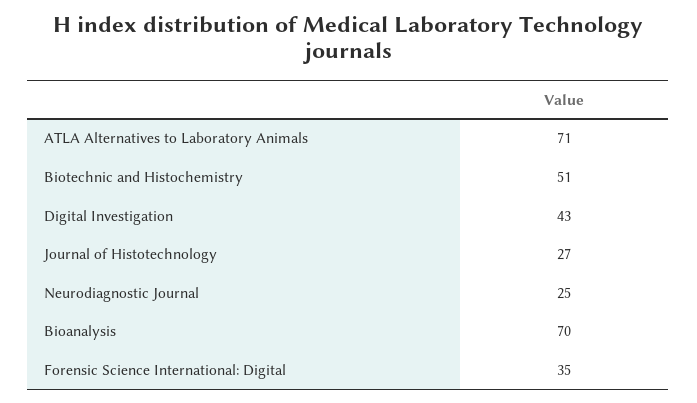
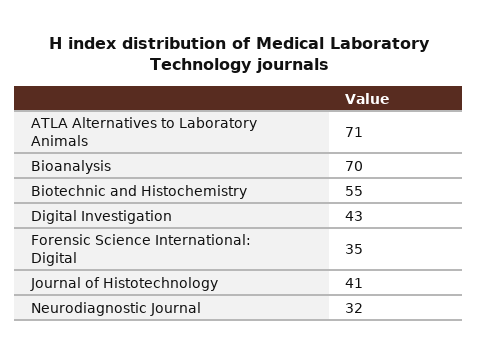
  {
    "ATLA Alternatives to Laboratory Animals": 71,
-   "Biotechnic and Histochemistry": 51,
+   "Biotechnic and Histochemistry": 55,
    "Digital Investigation": 43,
-   "Journal of Histotechnology": 27,
+   "Journal of Histotechnology": 41,
-   "Neurodiagnostic Journal": 25,
+   "Neurodiagnostic Journal": 32,
    "Bioanalysis": 70,
    "Forensic Science International: Digital": 35
  }

